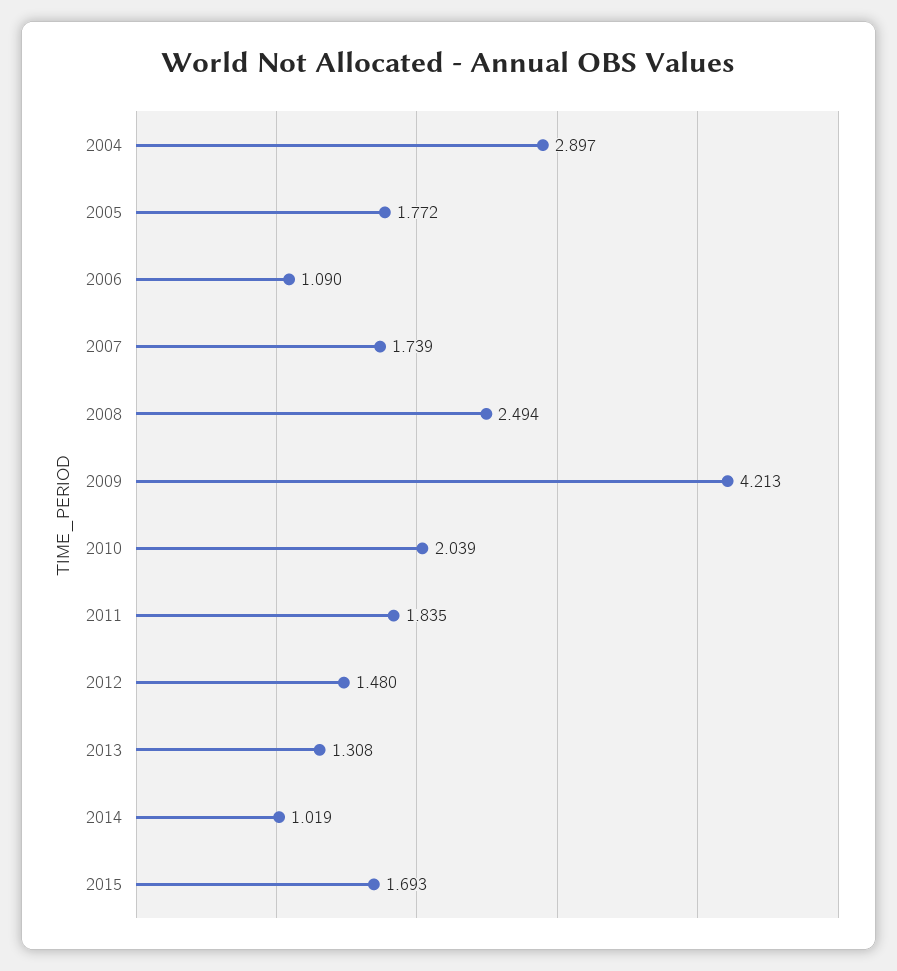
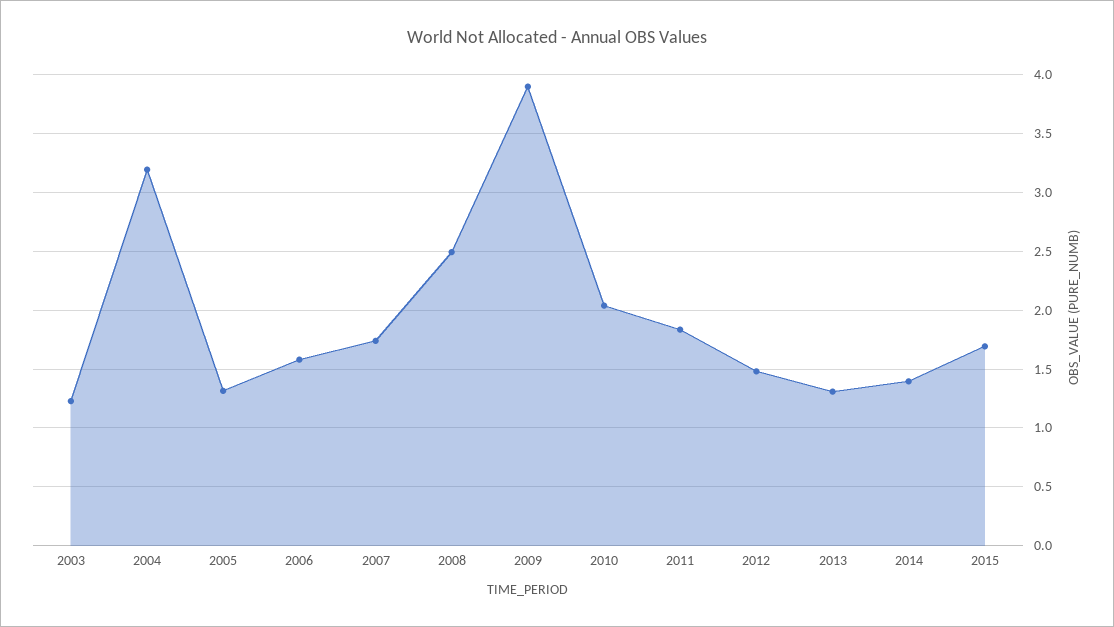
  {
-   "2004": 2.897,
+   "2004": 3.2,
-   "2005": 1.772,
+   "2005": 1.3,
-   "2006": 1.09,
+   "2006": 1.6,
    "2007": 1.739,
    "2008": 2.494,
-   "2009": 4.213,
+   "2009": 3.9,
    "2010": 2.039,
    "2011": 1.835,
    "2012": 1.48,
    "2013": 1.308,
-   "2014": 1.019,
+   "2014": 1.4,
-   "2015": 1.693
+   "2015": 1.693,
+   "2003": 1.2
  }

